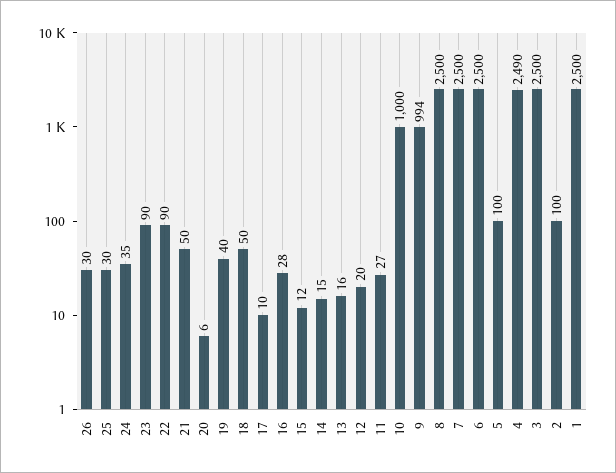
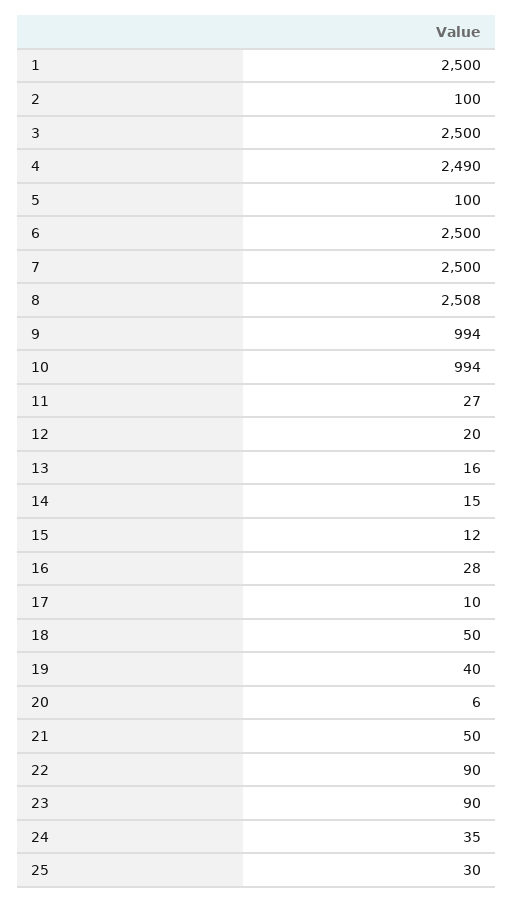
  {
-   "26": 30,
    "25": 30,
    "24": 35,
    "23": 90,
    "22": 90,
    "21": 50,
    "20": 6,
    "19": 40,
    "18": 50,
    "17": 10,
    "16": 28,
    "15": 12,
    "14": 15,
    "13": 16,
    "12": 20,
    "11": 27,
-   "10": 1000,
+   "10": 994,
    "9": 994,
-   "8": 2500,
+   "8": 2508,
    "7": 2500,
    "6": 2500,
    "5": 100,
    "4": 2490,
    "3": 2500,
    "2": 100,
    "1": 2500
  }

